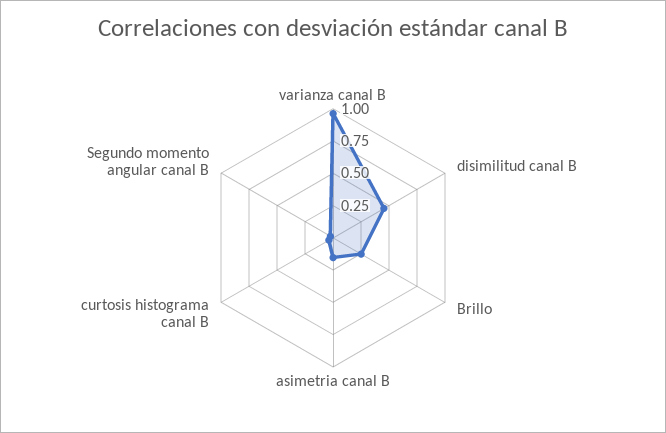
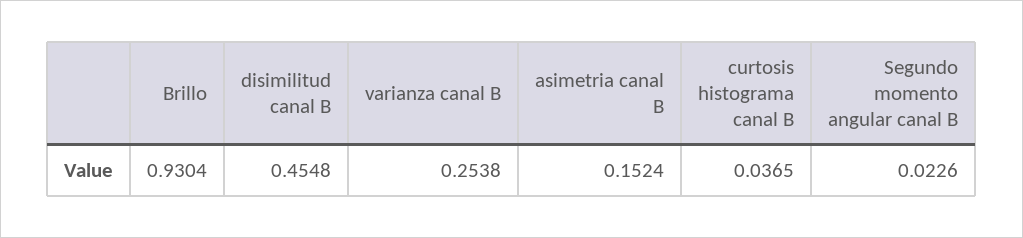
  {
-   "varianza canal B": 1,
+   "varianza canal B": 0.2538,
    "disimilitud canal B": 0.4548,
-   "Brillo": 0.25,
+   "Brillo": 0.9304,
    "asimetria canal B": 0.1524,
    "curtosis histograma canal B": 0.0365,
    "Segundo momento angular canal B": 0.0226
  }

